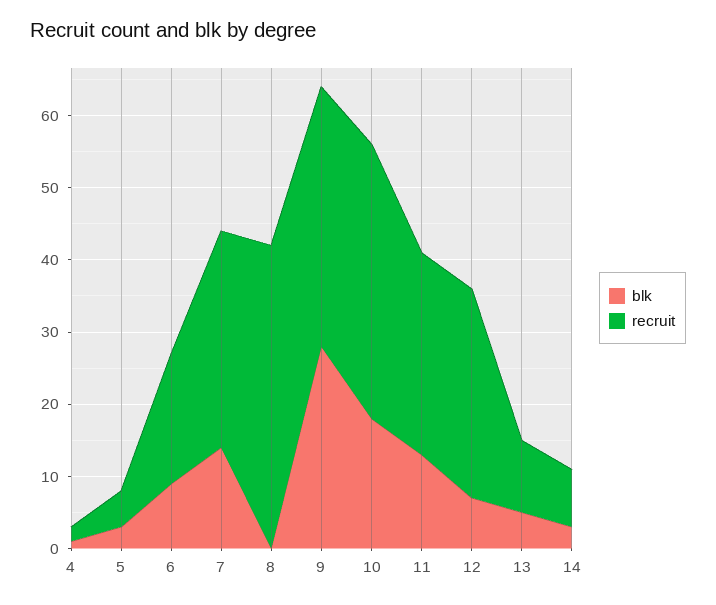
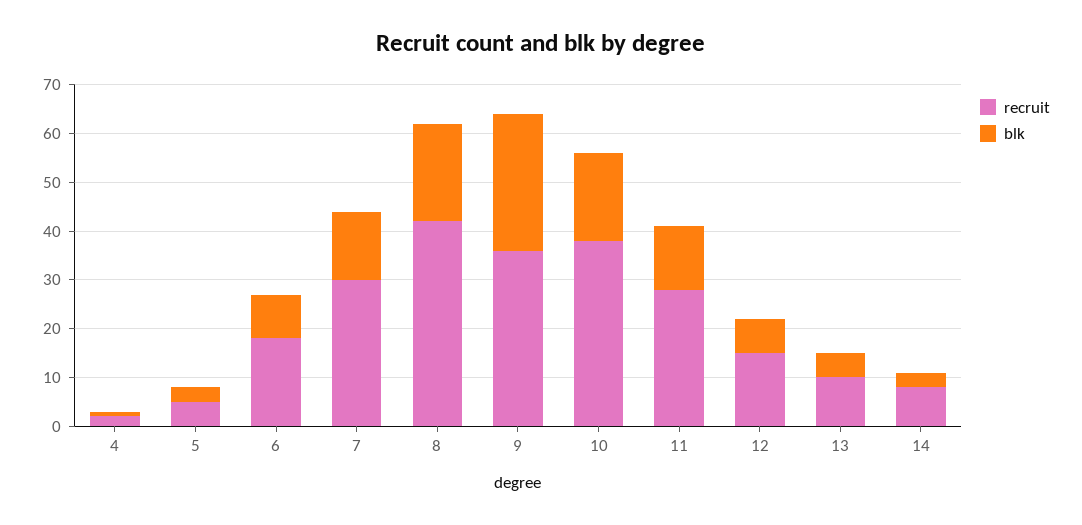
  {
    "blk": {
      "4": 0,
      "5": 5,
      "6": 10,
      "7": 15,
-     "8": 0,
+     "8": 20,
      "9": 30,
      "10": 20,
      "11": 15,
      "12": 5,
      "13": 5,
      "14": 5
    },
    "recruit": {
      "4": 0,
      "5": 5,
      "6": 20,
      "7": 30,
      "8": 40,
      "9": 35,
      "10": 40,
      "11": 30,
-     "12": 30,
+     "12": 15,
      "13": 10,
      "14": 10
    }
  }

